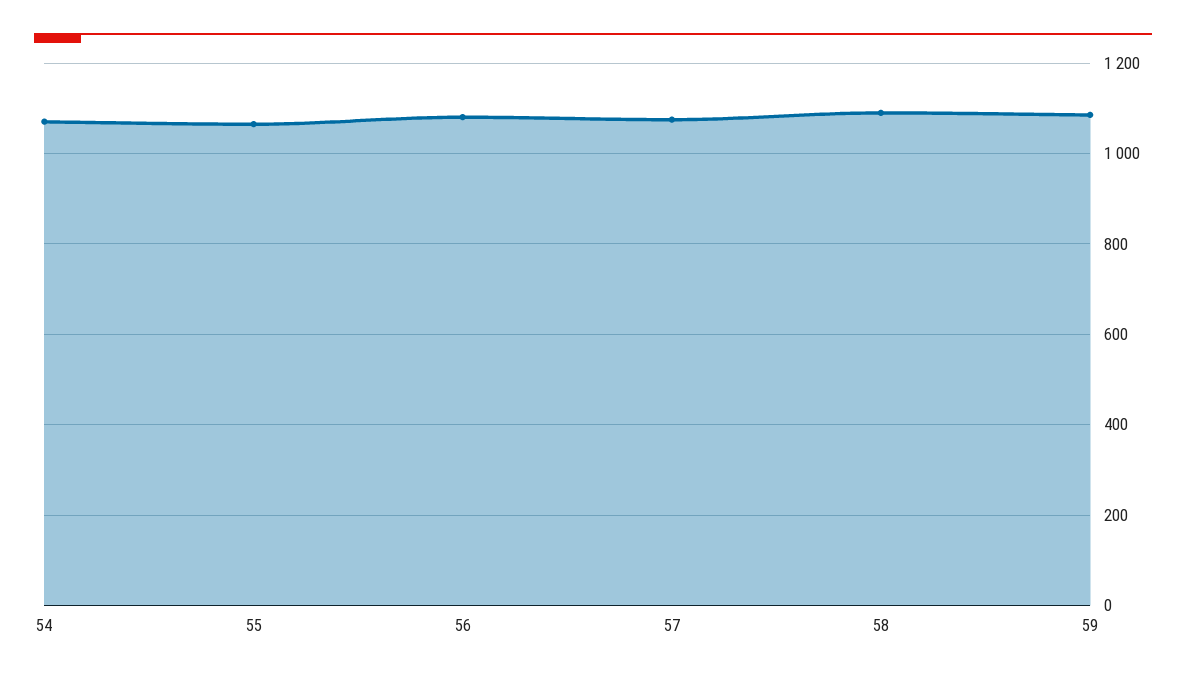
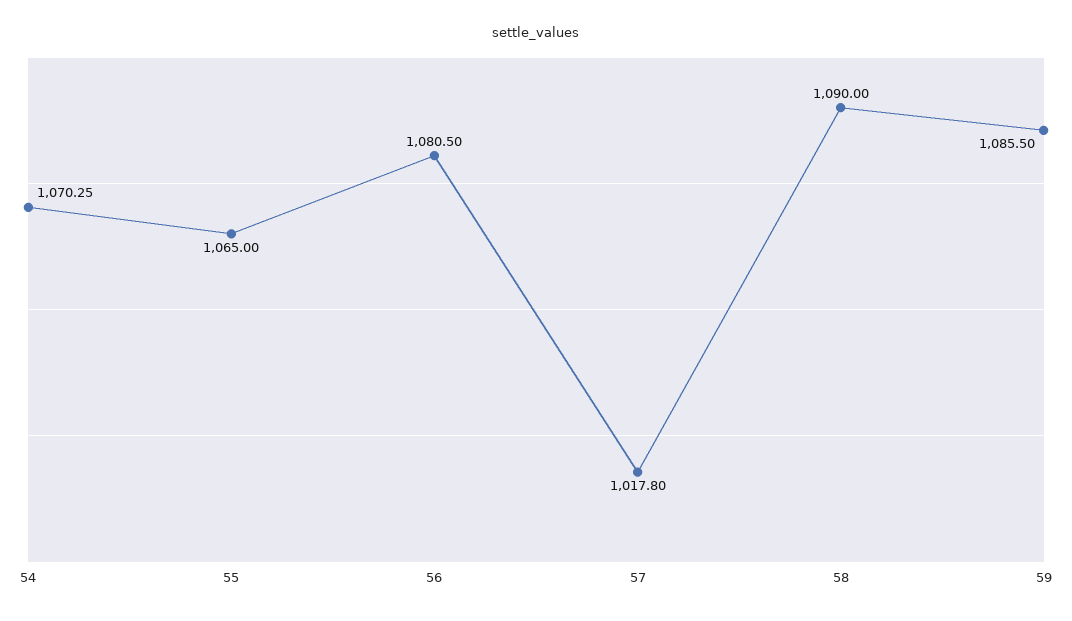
  {
    "54": 1070.25,
    "55": 1065,
    "56": 1080.5,
-   "57": 1080,
+   "57": 1017.8,
    "58": 1090,
    "59": 1085.5
  }

